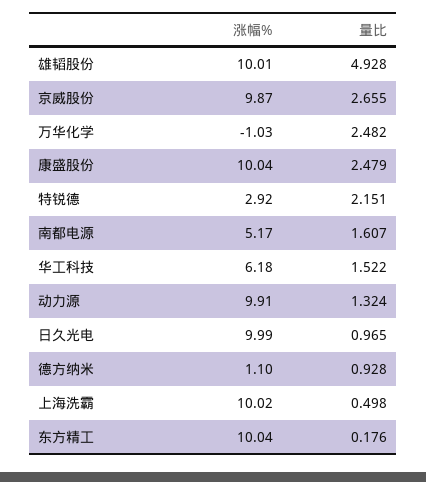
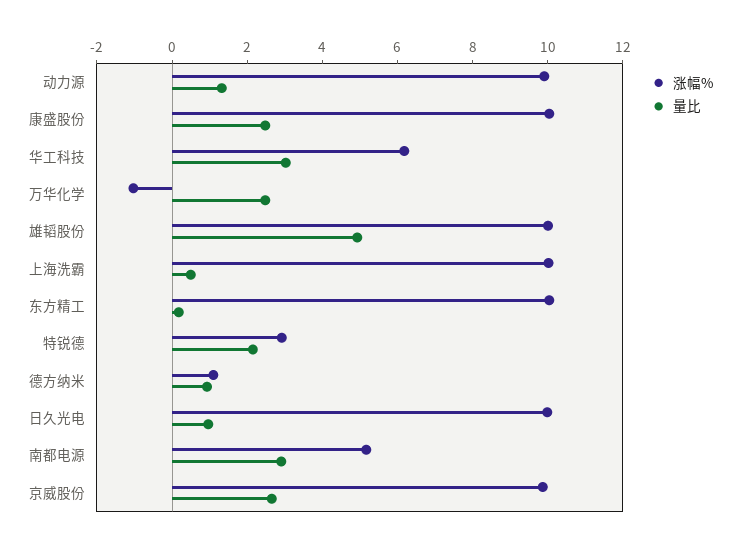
  {
    "涨幅%": {
      "雄韬股份": 10.01,
      "京威股份": 9.87,
      "万华化学": -1.03,
      "康盛股份": 10.04,
      "特锐德": 2.92,
      "南都电源": 5.17,
      "华工科技": 6.18,
      "动力源": 9.91,
      "日久光电": 9.99,
      "德方纳米": 1.1,
      "上海洗霸": 10.02,
      "东方精工": 10.04
    },
    "量比": {
      "雄韬股份": 4.928,
      "京威股份": 2.655,
      "万华化学": 2.482,
      "康盛股份": 2.479,
      "特锐德": 2.151,
-     "南都电源": 1.607,
+     "南都电源": 3,
-     "华工科技": 1.522,
+     "华工科技": 3,
      "动力源": 1.324,
      "日久光电": 0.965,
      "德方纳米": 0.928,
      "上海洗霸": 0.498,
      "东方精工": 0.176
    }
  }

